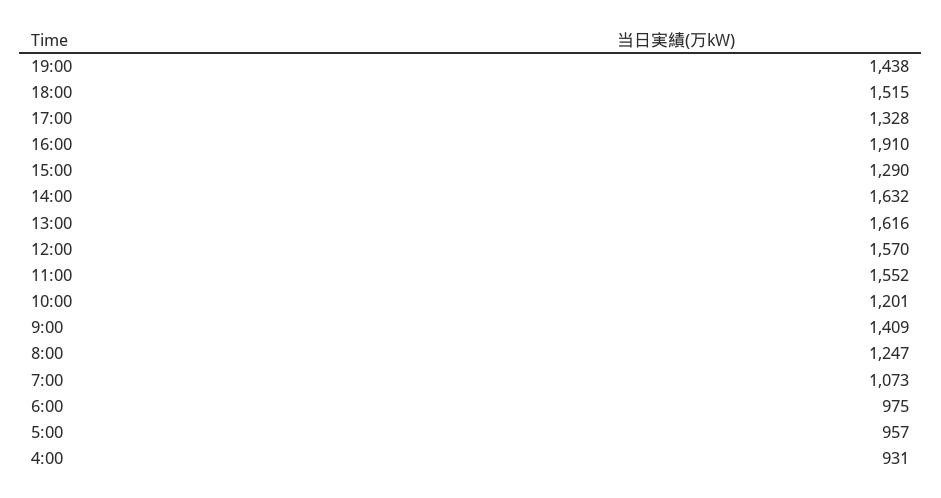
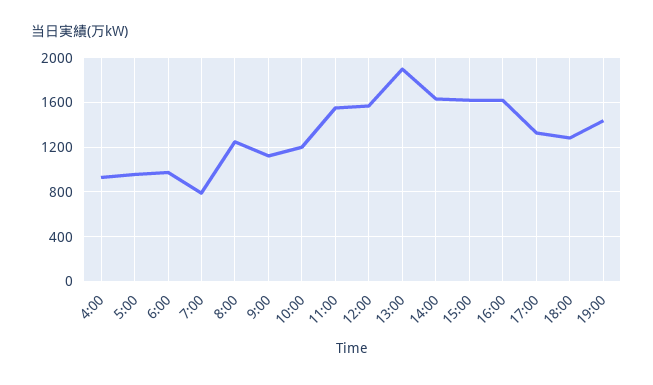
  {
    "19:00": 1438,
-   "18:00": 1515,
+   "18:00": 1300,
    "17:00": 1328,
-   "16:00": 1910,
+   "16:00": 1600,
-   "15:00": 1290,
+   "15:00": 1600,
    "14:00": 1632,
-   "13:00": 1616,
+   "13:00": 1900,
    "12:00": 1570,
    "11:00": 1552,
    "10:00": 1201,
-   "9:00": 1409,
+   "9:00": 1100,
    "8:00": 1247,
-   "7:00": 1073,
+   "7:00": 800,
    "6:00": 975,
    "5:00": 957,
    "4:00": 931
  }

